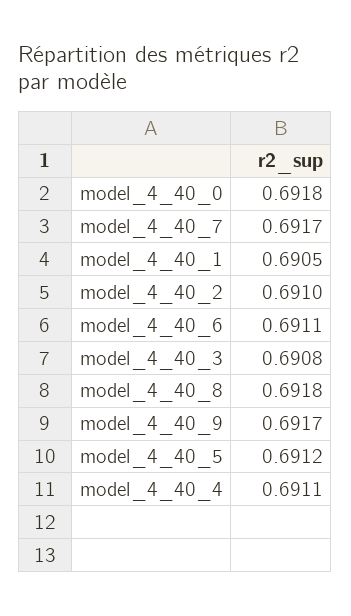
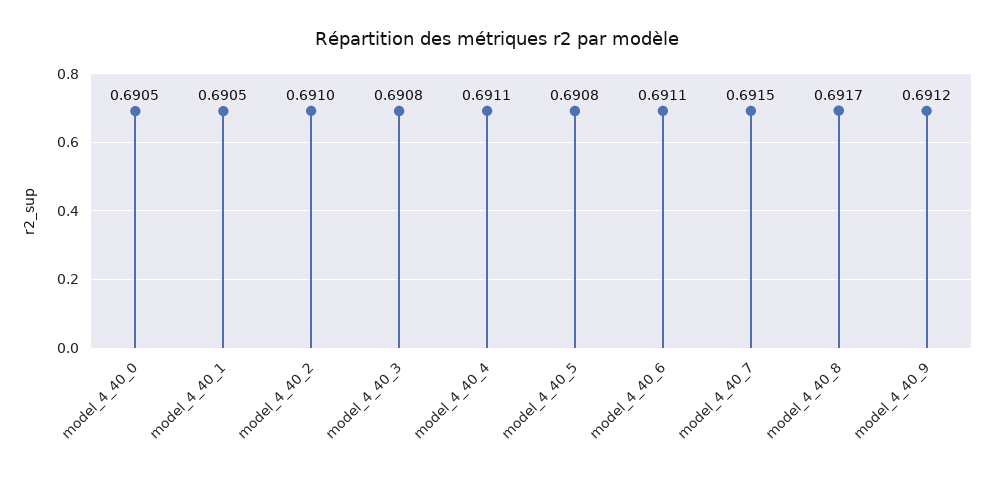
  {
-   "model_4_40_0": 0.6918,
+   "model_4_40_0": 0.6905,
-   "model_4_40_7": 0.6917,
+   "model_4_40_7": 0.6915,
    "model_4_40_1": 0.6905,
    "model_4_40_2": 0.691,
    "model_4_40_6": 0.6911,
    "model_4_40_3": 0.6908,
-   "model_4_40_8": 0.6918,
+   "model_4_40_8": 0.6917,
-   "model_4_40_9": 0.6917,
+   "model_4_40_9": 0.6912,
-   "model_4_40_5": 0.6912,
+   "model_4_40_5": 0.6908,
    "model_4_40_4": 0.6911
  }

